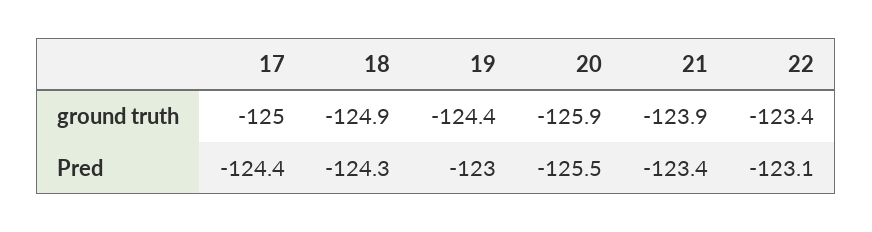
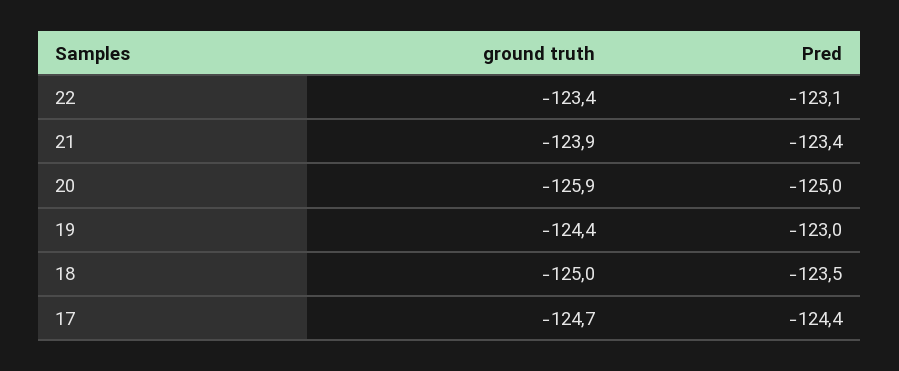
  {
    "17": {
-     "ground truth": -125,
+     "ground truth": -124.7,
      "Pred": -124.4
    },
    "18": {
-     "ground truth": -124.9,
+     "ground truth": -125,
-     "Pred": -124.3
+     "Pred": -123.5
    },
    "19": {
      "ground truth": -124.4,
      "Pred": -123
    },
    "20": {
      "ground truth": -125.9,
-     "Pred": -125.5
+     "Pred": -125
    },
    "21": {
      "ground truth": -123.9,
      "Pred": -123.4
    },
    "22": {
      "ground truth": -123.4,
      "Pred": -123.1
    }
  }

